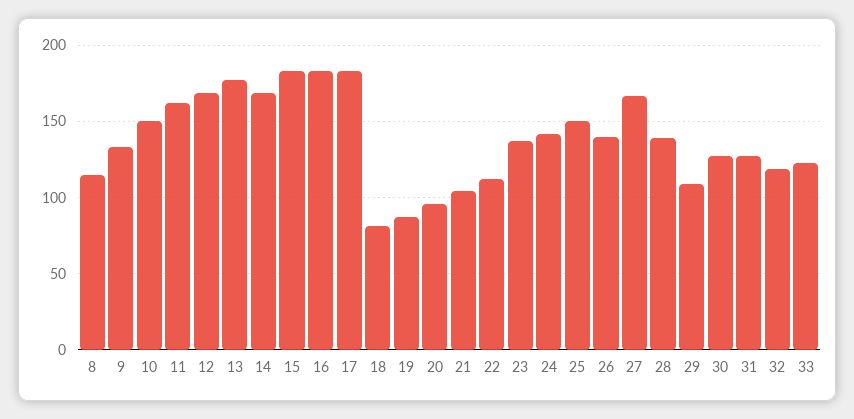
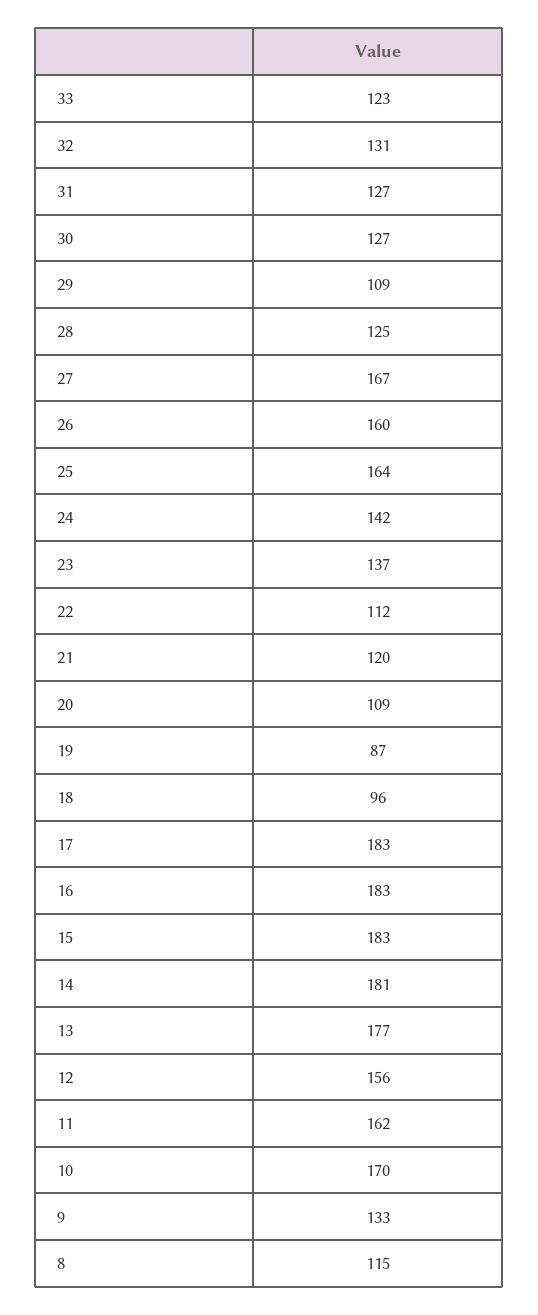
  {
    "8": 115,
    "9": 133,
-   "10": 150,
+   "10": 170,
    "11": 162,
-   "12": 170,
+   "12": 156,
    "13": 177,
-   "14": 170,
+   "14": 181,
    "15": 183,
    "16": 183,
    "17": 183,
-   "18": 80,
+   "18": 96,
    "19": 87,
-   "20": 95,
+   "20": 109,
-   "21": 105,
+   "21": 120,
    "22": 112,
    "23": 137,
    "24": 142,
-   "25": 150,
+   "25": 164,
-   "26": 140,
+   "26": 160,
    "27": 167,
-   "28": 140,
+   "28": 125,
    "29": 109,
    "30": 127,
    "31": 127,
-   "32": 120,
+   "32": 131,
    "33": 123
  }

